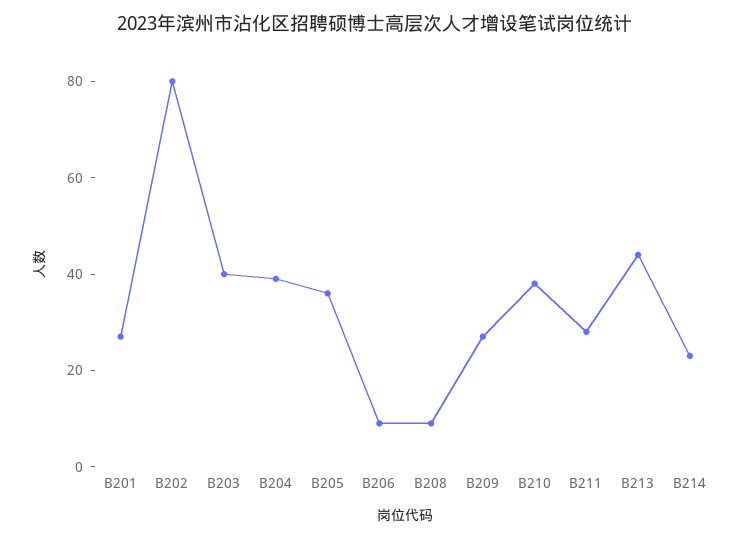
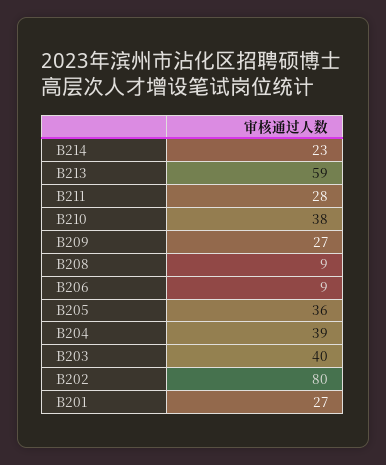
  {
    "B201": 27,
    "B202": 80,
    "B203": 40,
    "B204": 39,
    "B205": 36,
    "B206": 9,
    "B208": 9,
    "B209": 27,
    "B210": 38,
    "B211": 28,
-   "B213": 45,
+   "B213": 59,
    "B214": 23
  }

